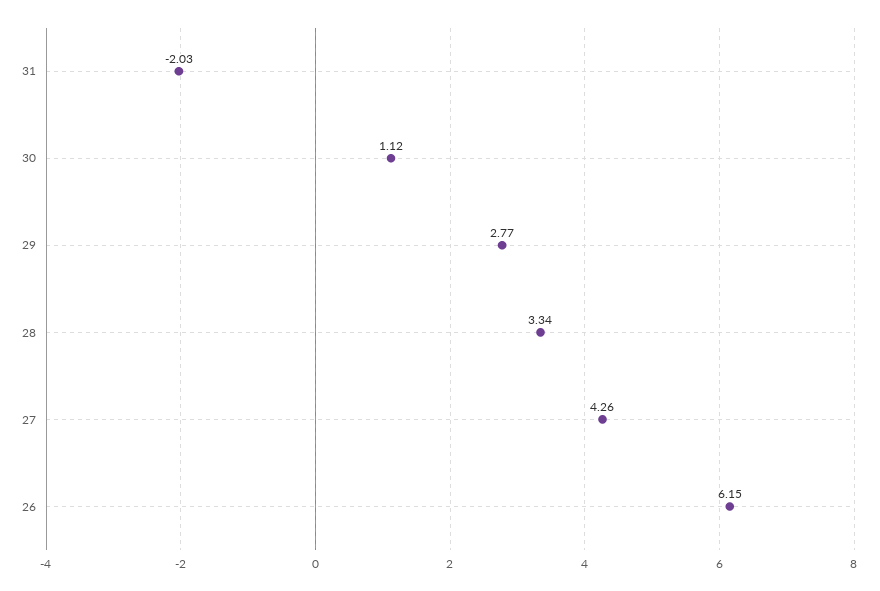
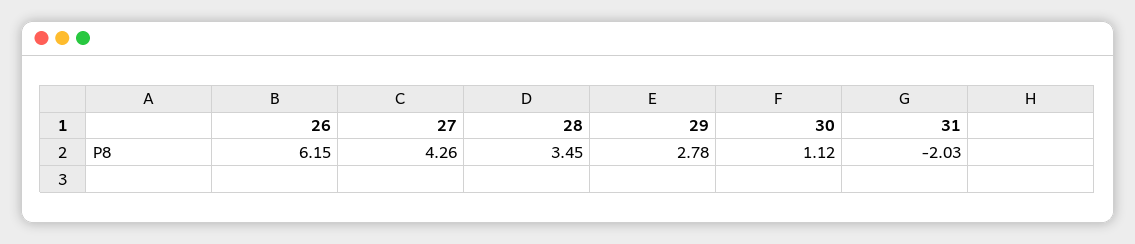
  {
    "31": -2.03,
    "30": 1.12,
-   "29": 2.77,
+   "29": 2.78,
-   "28": 3.34,
+   "28": 3.45,
    "27": 4.26,
    "26": 6.15
  }

